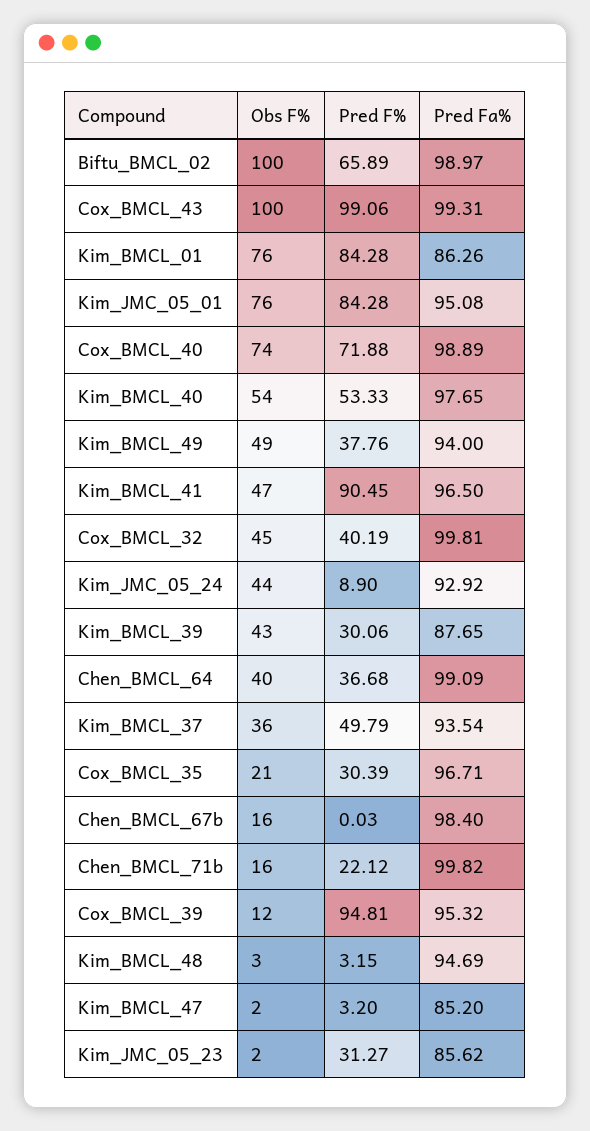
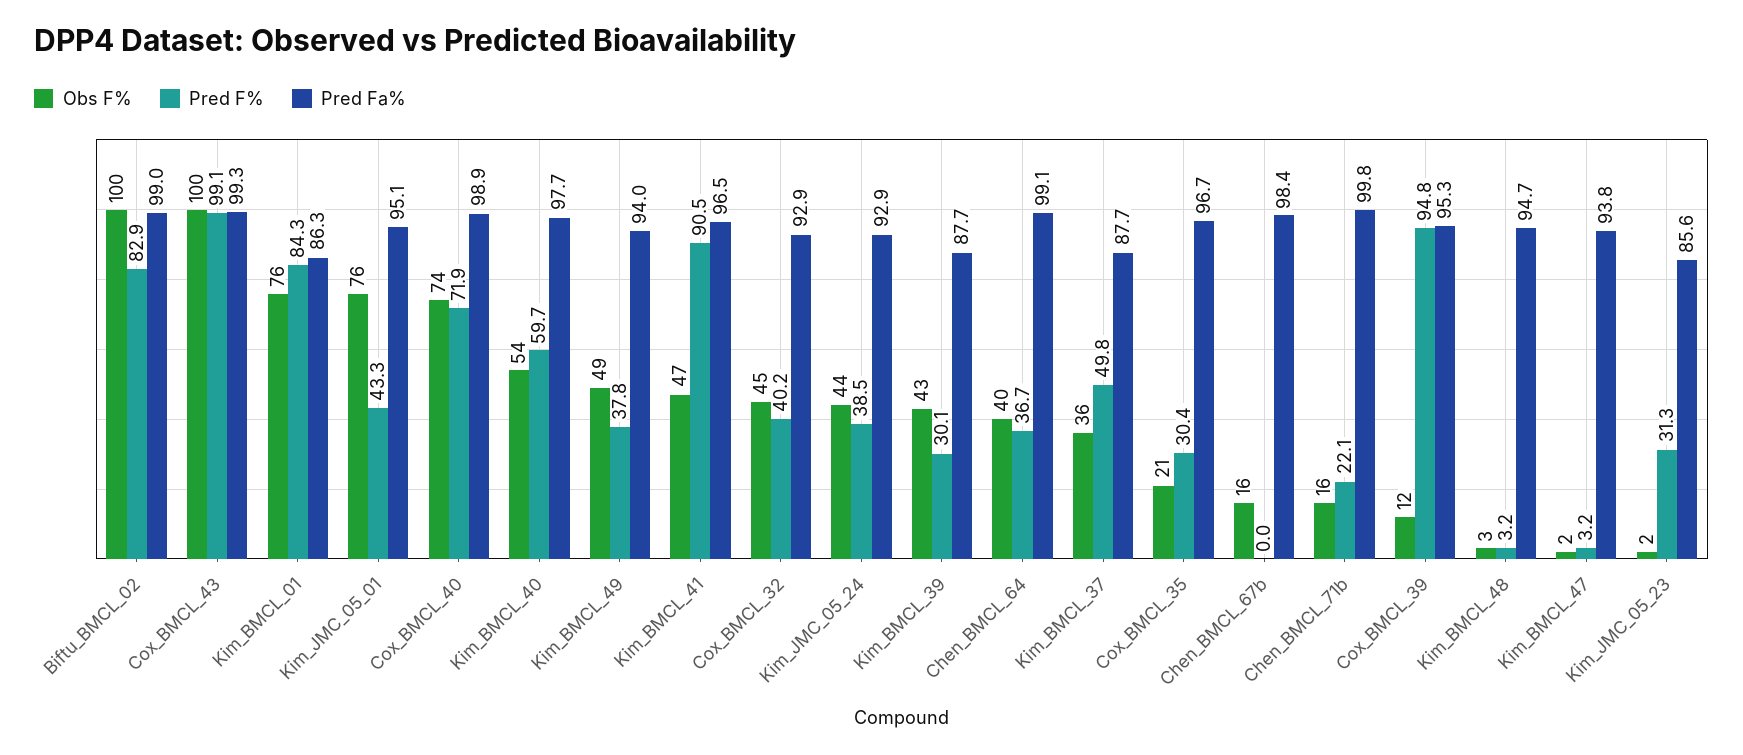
  {
    "Obs F%": {
      "Biftu_BMCL_02": 100,
      "Cox_BMCL_43": 100,
      "Kim_BMCL_01": 76,
      "Kim_JMC_05_01": 76,
      "Cox_BMCL_40": 74,
      "Kim_BMCL_40": 54,
      "Kim_BMCL_49": 49,
      "Kim_BMCL_41": 47,
      "Cox_BMCL_32": 45,
      "Kim_JMC_05_24": 44,
      "Kim_BMCL_39": 43,
      "Chen_BMCL_64": 40,
      "Kim_BMCL_37": 36,
      "Cox_BMCL_35": 21,
      "Chen_BMCL_67b": 16,
      "Chen_BMCL_71b": 16,
      "Cox_BMCL_39": 12,
      "Kim_BMCL_48": 3,
      "Kim_BMCL_47": 2,
      "Kim_JMC_05_23": 2
    },
    "Pred F%": {
-     "Biftu_BMCL_02": 65.89,
+     "Biftu_BMCL_02": 82.9,
      "Cox_BMCL_43": 99.06,
      "Kim_BMCL_01": 84.28,
-     "Kim_JMC_05_01": 84.28,
+     "Kim_JMC_05_01": 43.3,
      "Cox_BMCL_40": 71.88,
-     "Kim_BMCL_40": 53.33,
+     "Kim_BMCL_40": 59.7,
      "Kim_BMCL_49": 37.76,
      "Kim_BMCL_41": 90.45,
      "Cox_BMCL_32": 40.19,
-     "Kim_JMC_05_24": 8.9,
+     "Kim_JMC_05_24": 38.5,
      "Kim_BMCL_39": 30.06,
      "Chen_BMCL_64": 36.68,
      "Kim_BMCL_37": 49.79,
      "Cox_BMCL_35": 30.39,
      "Chen_BMCL_67b": 0.03,
      "Chen_BMCL_71b": 22.12,
      "Cox_BMCL_39": 94.81,
      "Kim_BMCL_48": 3.15,
      "Kim_BMCL_47": 3.2,
      "Kim_JMC_05_23": 31.27
    },
    "Pred Fa%": {
      "Biftu_BMCL_02": 98.97,
      "Cox_BMCL_43": 99.31,
      "Kim_BMCL_01": 86.26,
      "Kim_JMC_05_01": 95.08,
      "Cox_BMCL_40": 98.89,
      "Kim_BMCL_40": 97.65,
      "Kim_BMCL_49": 94,
      "Kim_BMCL_41": 96.5,
-     "Cox_BMCL_32": 99.81,
+     "Cox_BMCL_32": 92.9,
      "Kim_JMC_05_24": 92.92,
      "Kim_BMCL_39": 87.65,
      "Chen_BMCL_64": 99.09,
-     "Kim_BMCL_37": 93.54,
+     "Kim_BMCL_37": 87.7,
      "Cox_BMCL_35": 96.71,
      "Chen_BMCL_67b": 98.4,
      "Chen_BMCL_71b": 99.82,
      "Cox_BMCL_39": 95.32,
      "Kim_BMCL_48": 94.69,
-     "Kim_BMCL_47": 85.2,
+     "Kim_BMCL_47": 93.8,
      "Kim_JMC_05_23": 85.62
    }
  }

